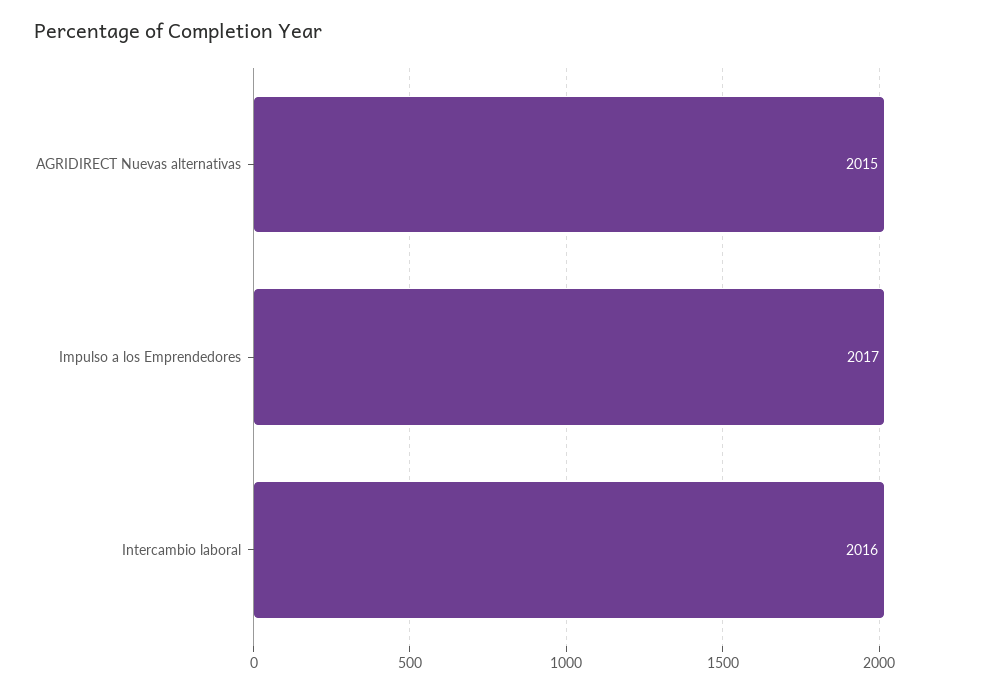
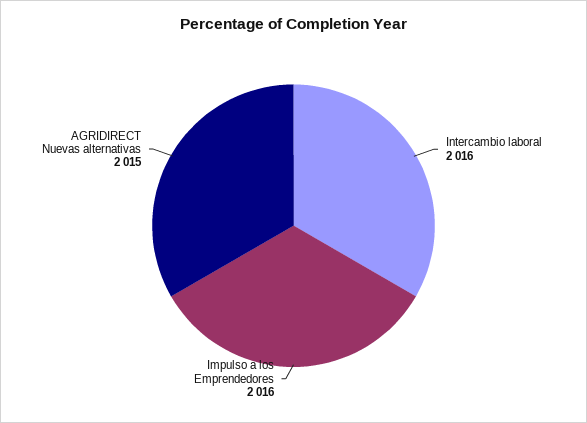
  {
    "AGRIDIRECT Nuevas alternativas": 2015,
-   "Impulso a los Emprendedores": 2017,
+   "Impulso a los Emprendedores": 2016,
    "Intercambio laboral": 2016
  }

